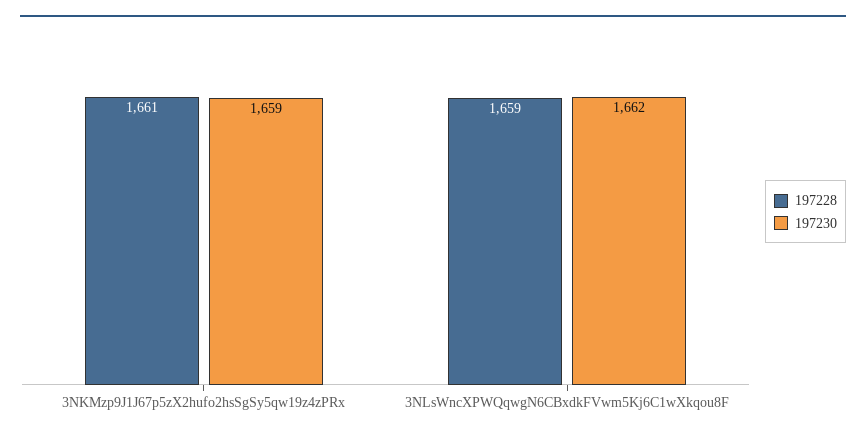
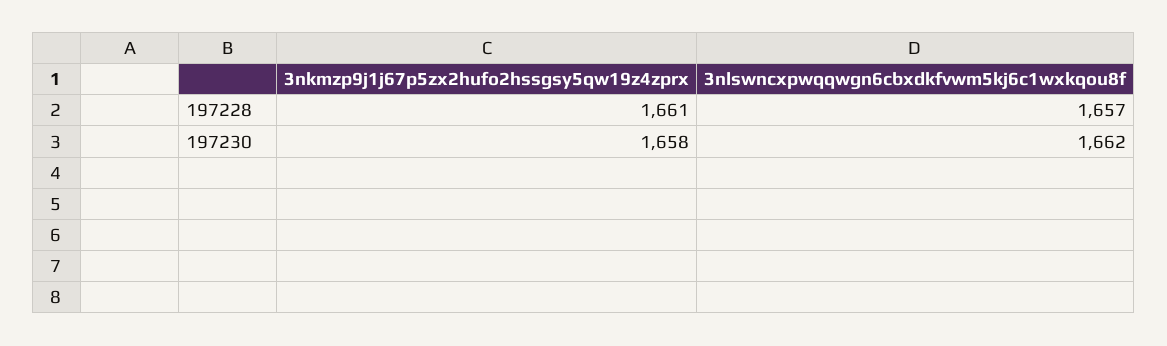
  {
    "197228": {
      "3NKMzp9J1J67p5zX2hufo2hsSgSy5qw19z4zPRx": 1661,
-     "3NLsWncXPWQqwgN6CBxdkFVwm5Kj6C1wXkqou8F": 1659
+     "3NLsWncXPWQqwgN6CBxdkFVwm5Kj6C1wXkqou8F": 1657
    },
    "197230": {
-     "3NKMzp9J1J67p5zX2hufo2hsSgSy5qw19z4zPRx": 1659,
+     "3NKMzp9J1J67p5zX2hufo2hsSgSy5qw19z4zPRx": 1658,
      "3NLsWncXPWQqwgN6CBxdkFVwm5Kj6C1wXkqou8F": 1662
    }
  }

